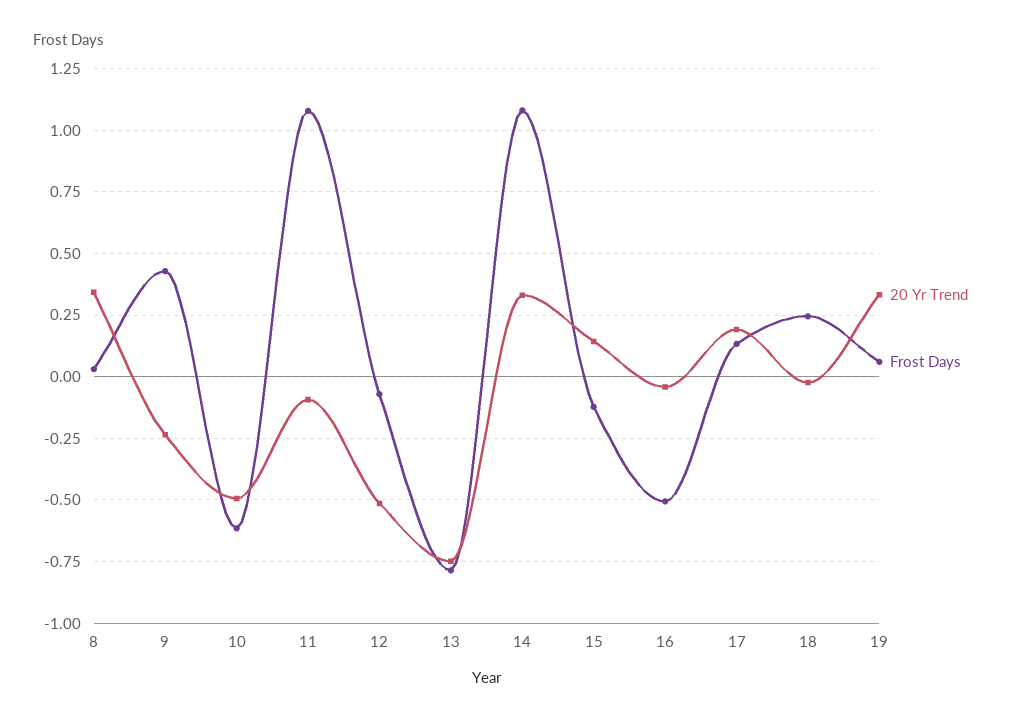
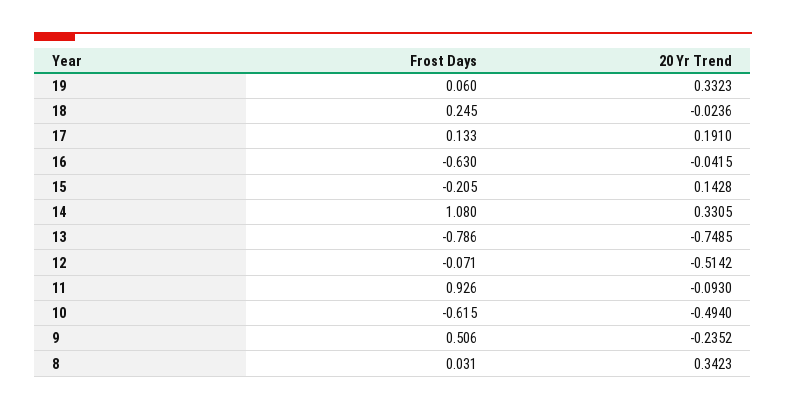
  {
    "20 Yr Trend": {
      "8": 0.3423,
      "9": -0.2352,
      "10": -0.494,
      "11": -0.093,
      "12": -0.5142,
      "13": -0.7485,
      "14": 0.3305,
      "15": 0.1428,
      "16": -0.0415,
      "17": 0.191,
      "18": -0.0236,
      "19": 0.3323
    },
    "Frost Days": {
      "8": 0.031,
-     "9": 0.425,
+     "9": 0.506,
      "10": -0.615,
-     "11": 1.075,
+     "11": 0.926,
      "12": -0.071,
      "13": -0.786,
      "14": 1.08,
-     "15": -0.125,
+     "15": -0.205,
-     "16": -0.5,
+     "16": -0.63,
      "17": 0.133,
      "18": 0.245,
      "19": 0.06
    }
  }

